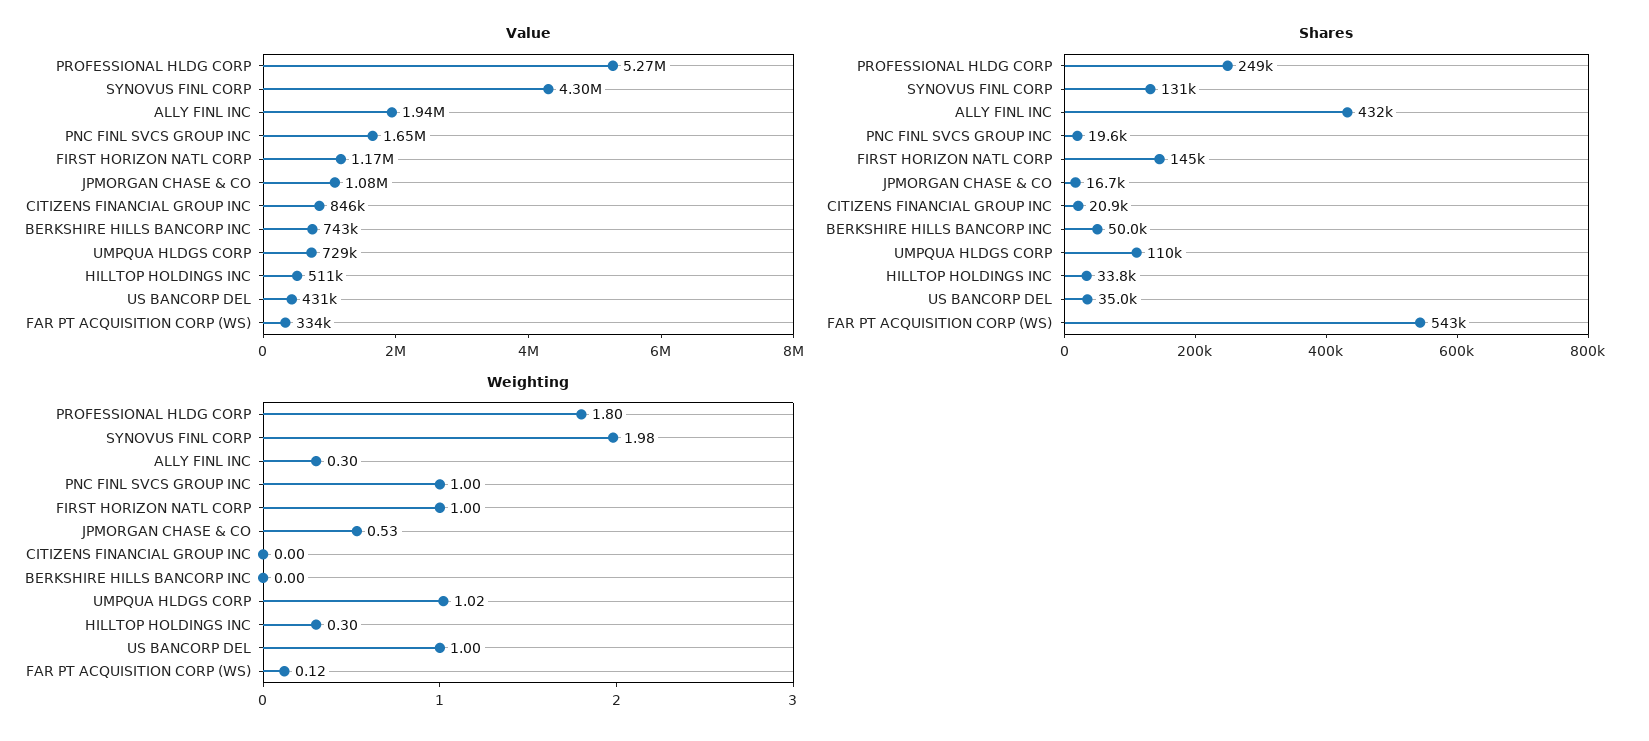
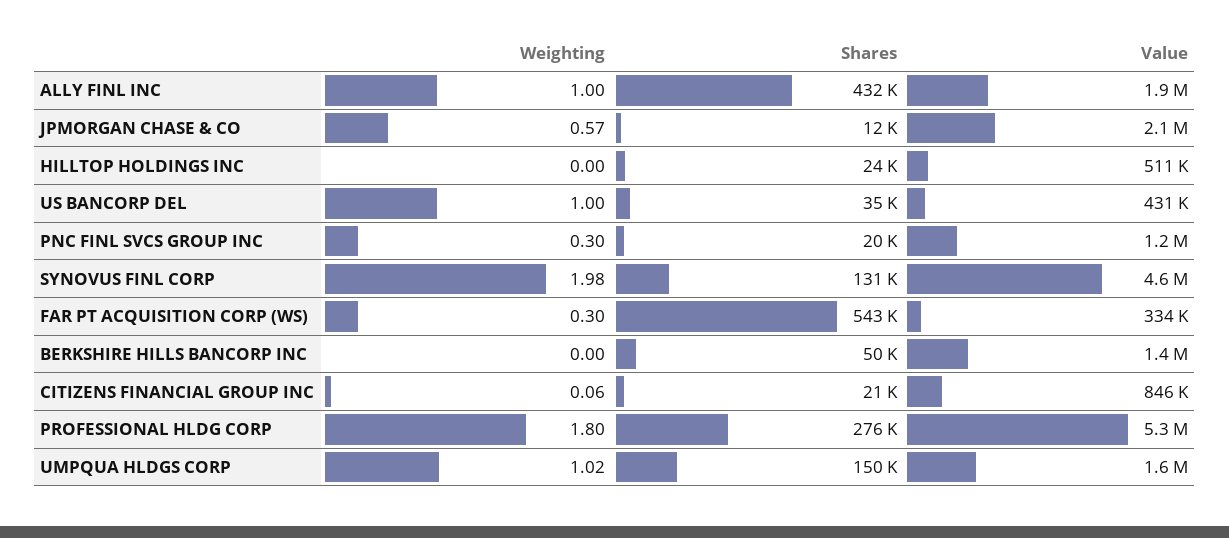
  {
    "Value": {
      "PROFESSIONAL HLDG CORP": 5270000,
-     "SYNOVUS FINL CORP": 4300000,
+     "SYNOVUS FINL CORP": 4600000,
      "ALLY FINL INC": 1940000,
-     "PNC FINL SVCS GROUP INC": 1650000,
+     "PNC FINL SVCS GROUP INC": 1200000,
-     "FIRST HORIZON NATL CORP": 1170000,
-     "JPMORGAN CHASE & CO": 1080000,
+     "JPMORGAN CHASE & CO": 2100000,
      "CITIZENS FINANCIAL GROUP INC": 846000,
-     "BERKSHIRE HILLS BANCORP INC": 743000,
+     "BERKSHIRE HILLS BANCORP INC": 1400000,
-     "UMPQUA HLDGS CORP": 729000,
+     "UMPQUA HLDGS CORP": 1600000,
      "HILLTOP HOLDINGS INC": 511000,
      "US BANCORP DEL": 431000,
      "FAR PT ACQUISITION CORP (WS)": 334000
    },
    "Shares": {
-     "PROFESSIONAL HLDG CORP": 249000,
+     "PROFESSIONAL HLDG CORP": 276000,
      "SYNOVUS FINL CORP": 131000,
      "ALLY FINL INC": 432000,
      "PNC FINL SVCS GROUP INC": 19600,
-     "FIRST HORIZON NATL CORP": 145000,
-     "JPMORGAN CHASE & CO": 16700,
+     "JPMORGAN CHASE & CO": 12000,
      "CITIZENS FINANCIAL GROUP INC": 20900,
      "BERKSHIRE HILLS BANCORP INC": 50000,
-     "UMPQUA HLDGS CORP": 110000,
+     "UMPQUA HLDGS CORP": 150000,
-     "HILLTOP HOLDINGS INC": 33800,
+     "HILLTOP HOLDINGS INC": 24000,
      "US BANCORP DEL": 35000,
      "FAR PT ACQUISITION CORP (WS)": 543000
    },
    "Weighting": {
      "PROFESSIONAL HLDG CORP": 1.8,
      "SYNOVUS FINL CORP": 1.98,
-     "ALLY FINL INC": 0.3,
+     "ALLY FINL INC": 1,
-     "PNC FINL SVCS GROUP INC": 1,
+     "PNC FINL SVCS GROUP INC": 0.3,
-     "FIRST HORIZON NATL CORP": 1,
-     "JPMORGAN CHASE & CO": 0.53,
+     "JPMORGAN CHASE & CO": 0.57,
-     "CITIZENS FINANCIAL GROUP INC": 0,
+     "CITIZENS FINANCIAL GROUP INC": 0.06,
      "BERKSHIRE HILLS BANCORP INC": 0,
      "UMPQUA HLDGS CORP": 1.02,
-     "HILLTOP HOLDINGS INC": 0.3,
+     "HILLTOP HOLDINGS INC": 0,
      "US BANCORP DEL": 1,
-     "FAR PT ACQUISITION CORP (WS)": 0.12
+     "FAR PT ACQUISITION CORP (WS)": 0.3
    }
  }

